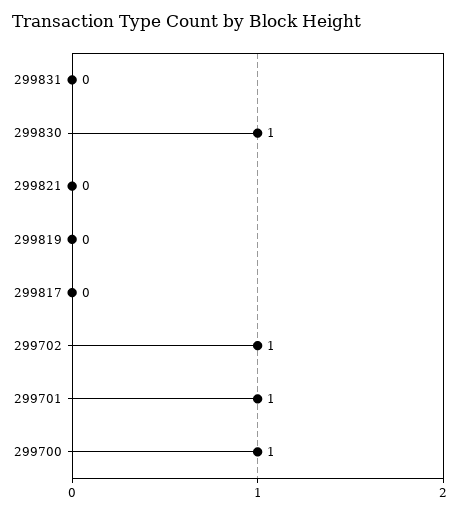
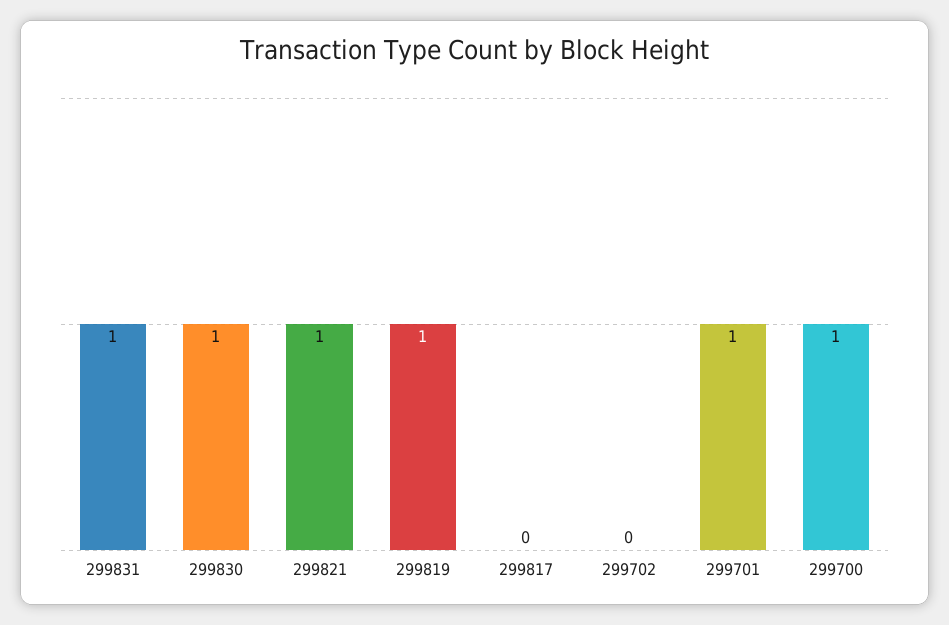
  {
-   "299831": 0,
+   "299831": 1,
    "299830": 1,
-   "299821": 0,
+   "299821": 1,
-   "299819": 0,
+   "299819": 1,
    "299817": 0,
-   "299702": 1,
+   "299702": 0,
    "299701": 1,
    "299700": 1
  }

